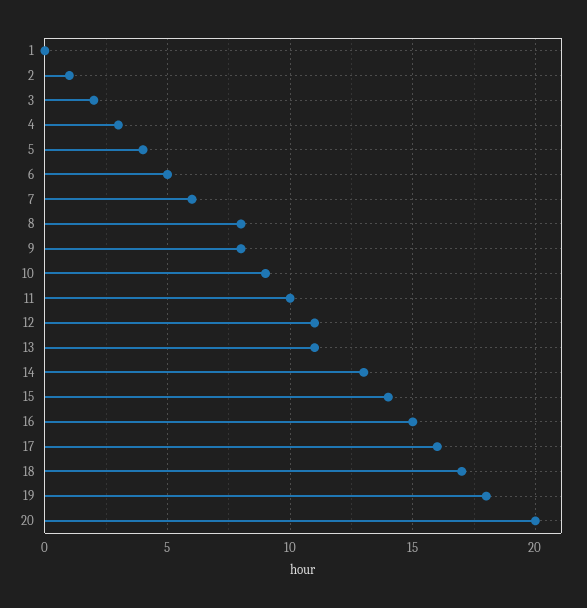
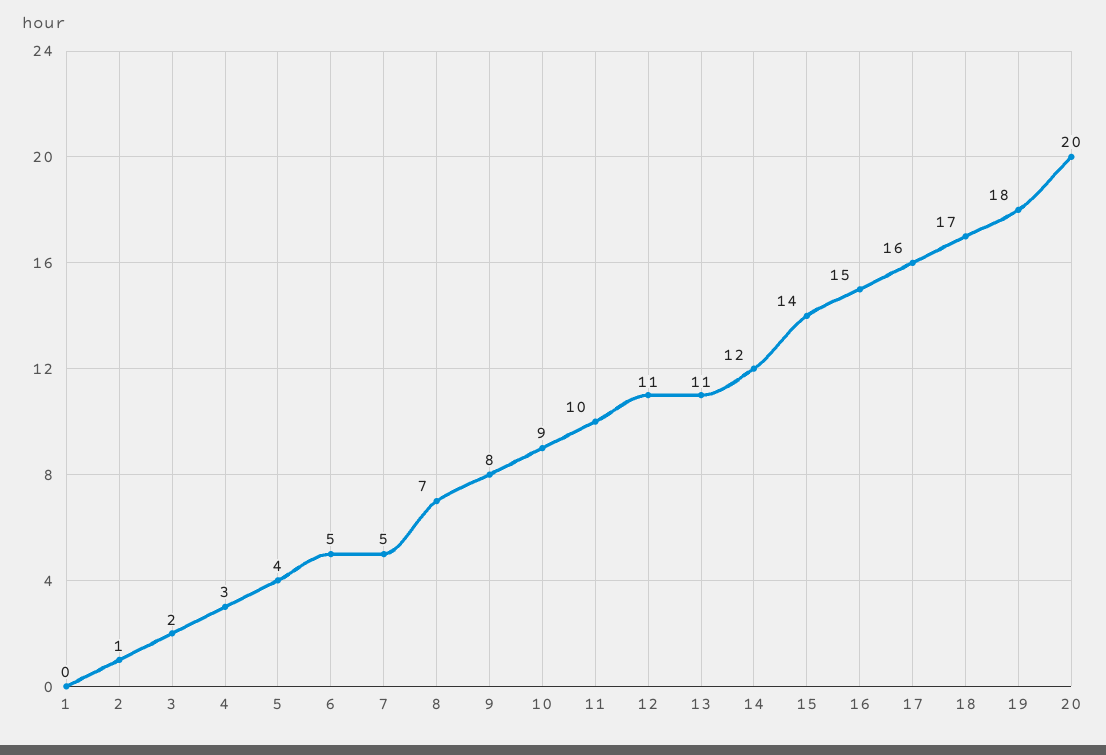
  {
    "1": 0,
    "2": 1,
    "3": 2,
    "4": 3,
    "5": 4,
    "6": 5,
-   "7": 6,
+   "7": 5,
-   "8": 8,
+   "8": 7,
    "9": 8,
    "10": 9,
    "11": 10,
    "12": 11,
    "13": 11,
-   "14": 13,
+   "14": 12,
    "15": 14,
    "16": 15,
    "17": 16,
    "18": 17,
    "19": 18,
    "20": 20
  }

